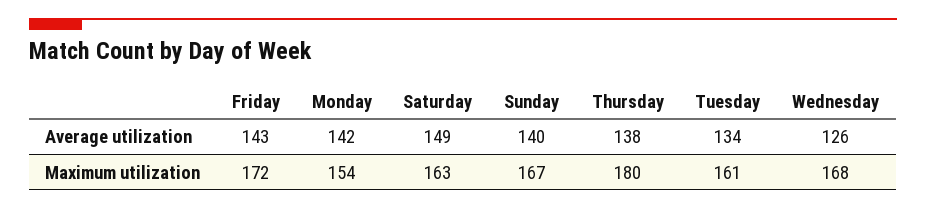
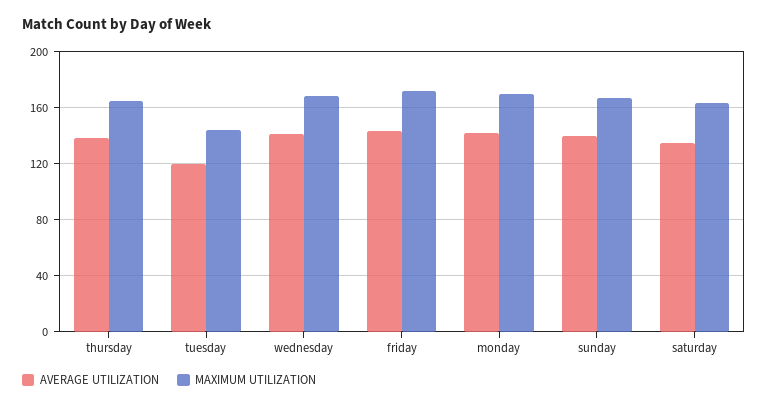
  {
    "Average utilization": {
      "Friday": 143,
      "Monday": 142,
-     "Saturday": 149,
+     "Saturday": 135,
      "Sunday": 140,
      "Thursday": 138,
-     "Tuesday": 134,
+     "Tuesday": 120,
-     "Wednesday": 126
+     "Wednesday": 140
    },
    "Maximum utilization": {
      "Friday": 172,
-     "Monday": 154,
+     "Monday": 170,
      "Saturday": 163,
      "Sunday": 167,
-     "Thursday": 180,
+     "Thursday": 165,
-     "Tuesday": 161,
+     "Tuesday": 145,
      "Wednesday": 168
    }
  }

